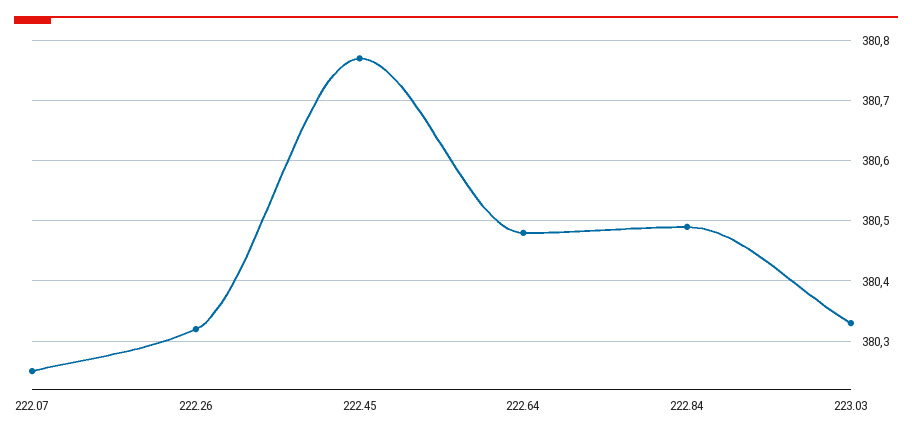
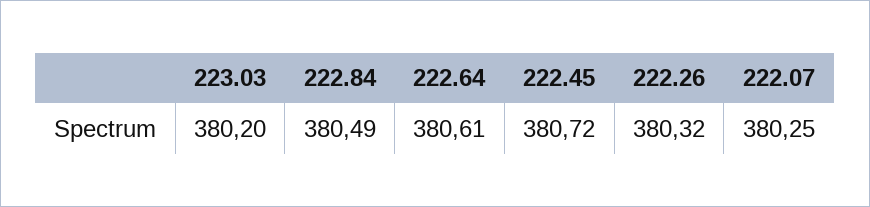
  {
    "222.07": 380.25,
    "222.26": 380.32,
-   "222.45": 380.77,
+   "222.45": 380.72,
-   "222.64": 380.48,
+   "222.64": 380.61,
    "222.84": 380.49,
-   "223.03": 380.33
+   "223.03": 380.2
  }

